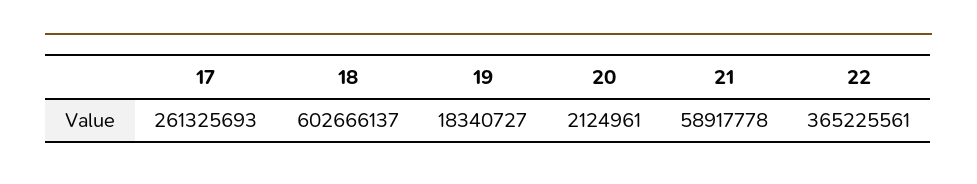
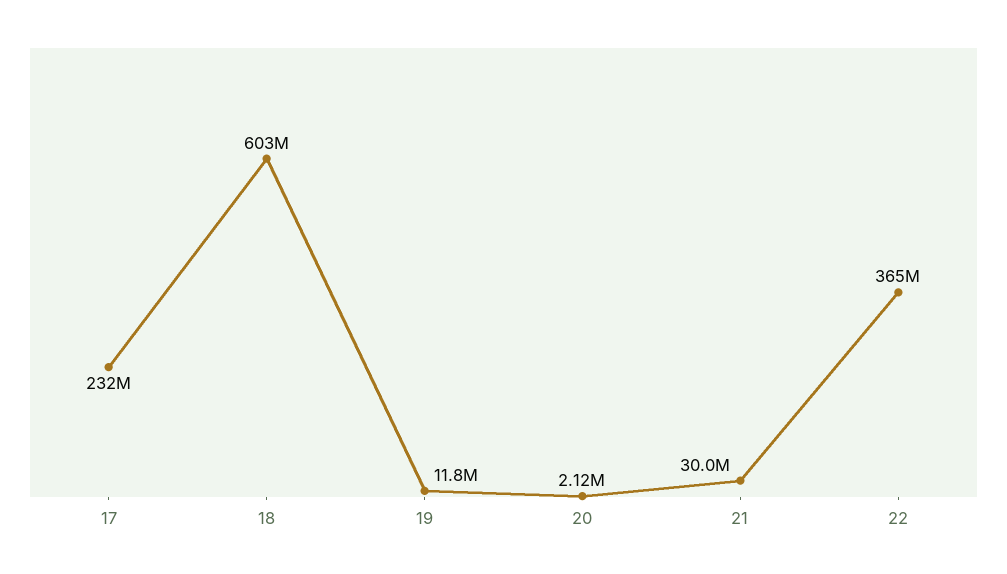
  {
-   "17": 261325693,
+   "17": 232000000,
    "18": 602666137,
-   "19": 18340727,
+   "19": 11800000,
    "20": 2124961,
-   "21": 58917778,
+   "21": 30000000,
    "22": 365225561
  }

